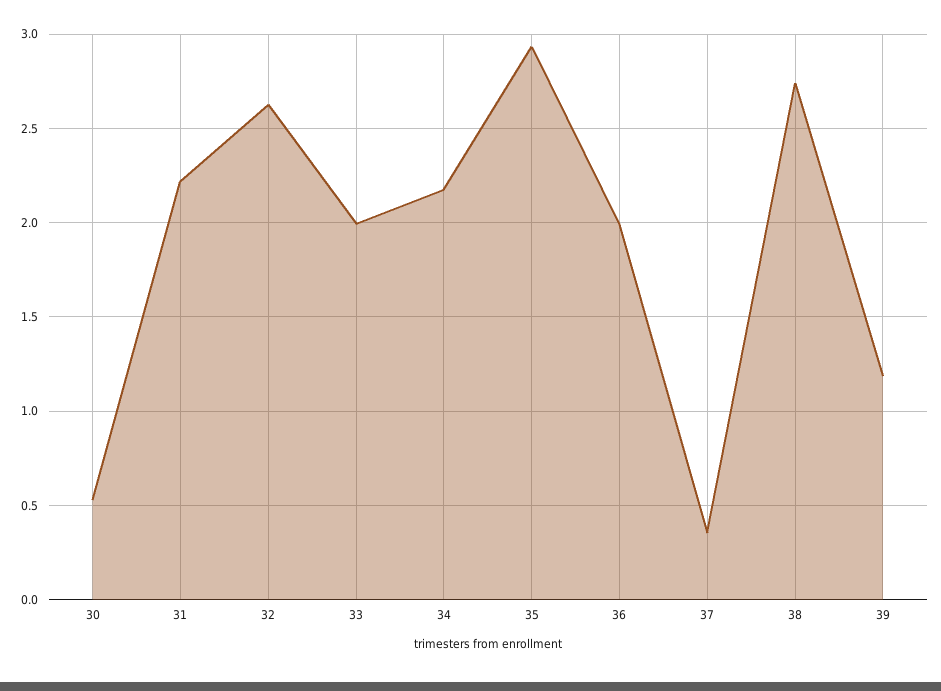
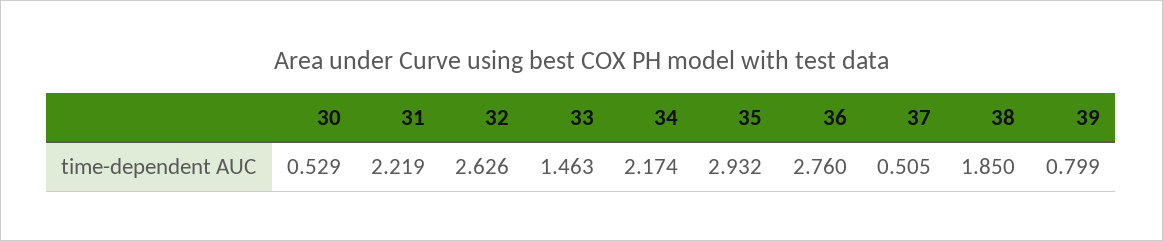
  {
    "30": 0.529,
    "31": 2.219,
    "32": 2.626,
-   "33": 2,
+   "33": 1.463,
    "34": 2.174,
    "35": 2.932,
-   "36": 2,
+   "36": 2.76,
-   "37": 0.35,
+   "37": 0.505,
-   "38": 2.75,
+   "38": 1.85,
-   "39": 1.2
+   "39": 0.799
  }

